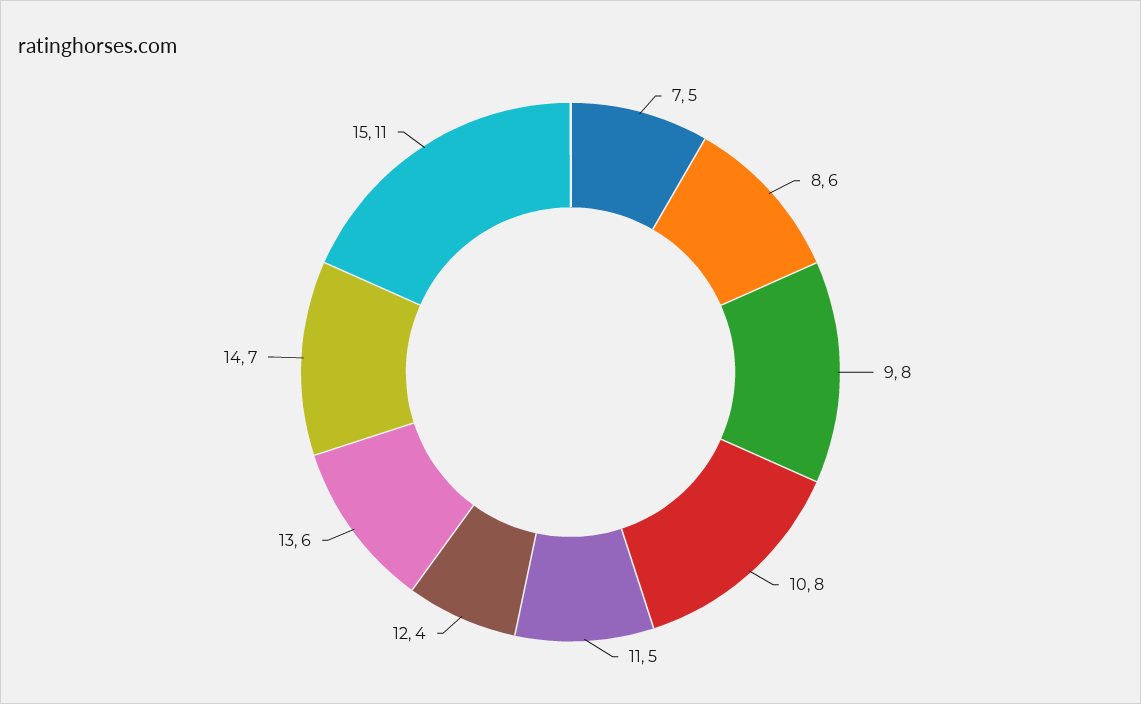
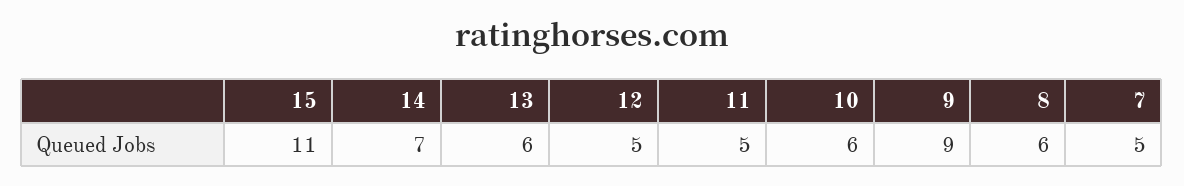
  {
    "7": 5,
    "8": 6,
-   "9": 8,
+   "9": 9,
-   "10": 8,
+   "10": 6,
    "11": 5,
-   "12": 4,
+   "12": 5,
    "13": 6,
    "14": 7,
    "15": 11
  }

